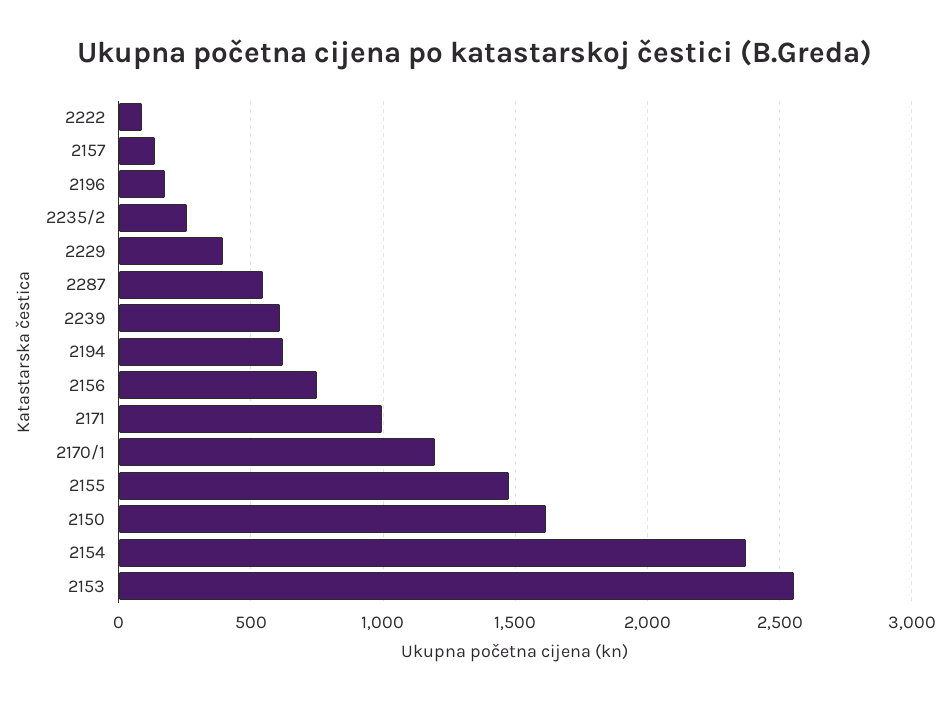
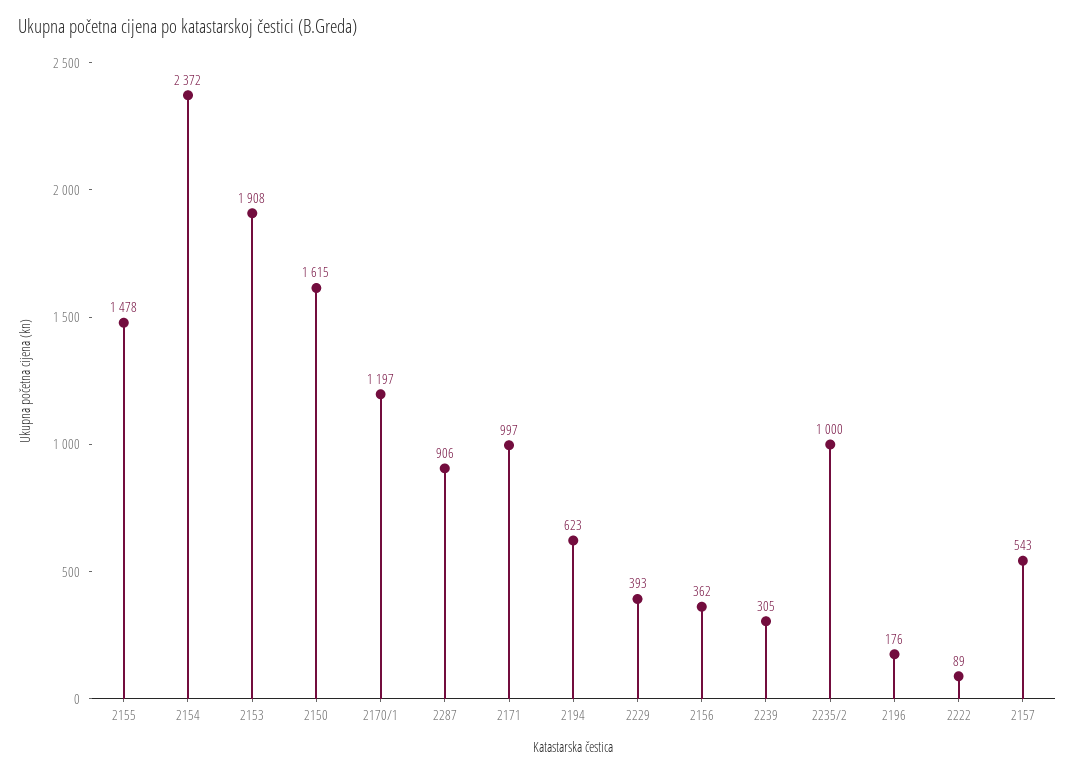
  {
    "2222": 89,
-   "2157": 150,
+   "2157": 543,
    "2196": 176,
-   "2235/2": 250,
+   "2235/2": 1000,
    "2229": 393,
-   "2287": 550,
+   "2287": 906,
-   "2239": 600,
+   "2239": 305,
    "2194": 623,
-   "2156": 750,
+   "2156": 362,
    "2171": 997,
    "2170/1": 1197,
    "2155": 1478,
    "2150": 1615,
    "2154": 2372,
-   "2153": 2550
+   "2153": 1908
  }

